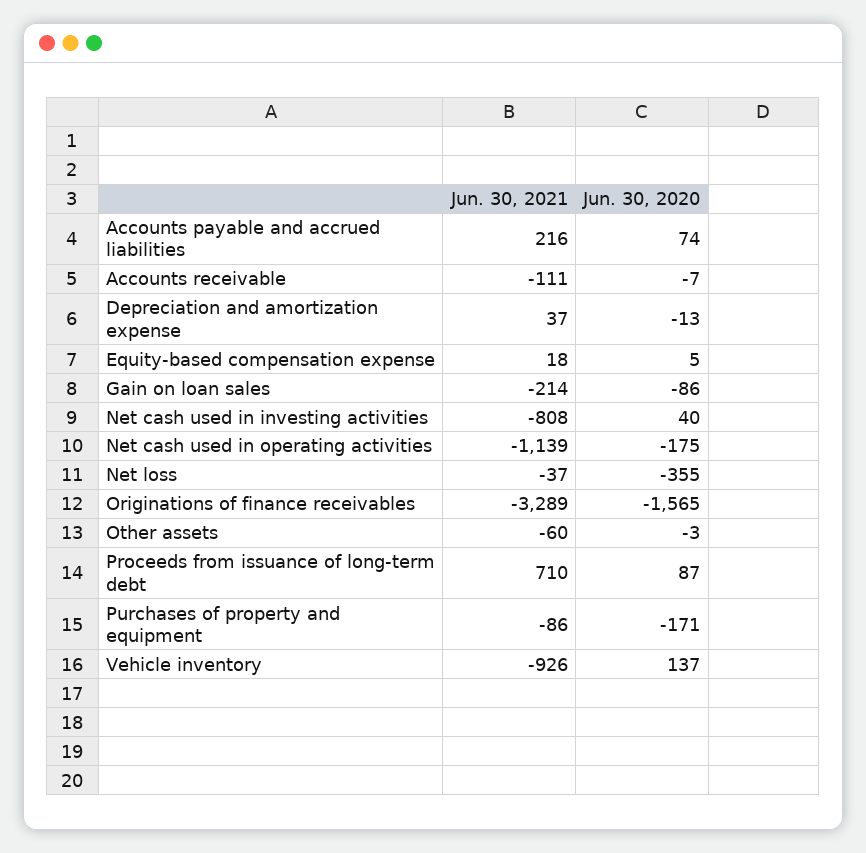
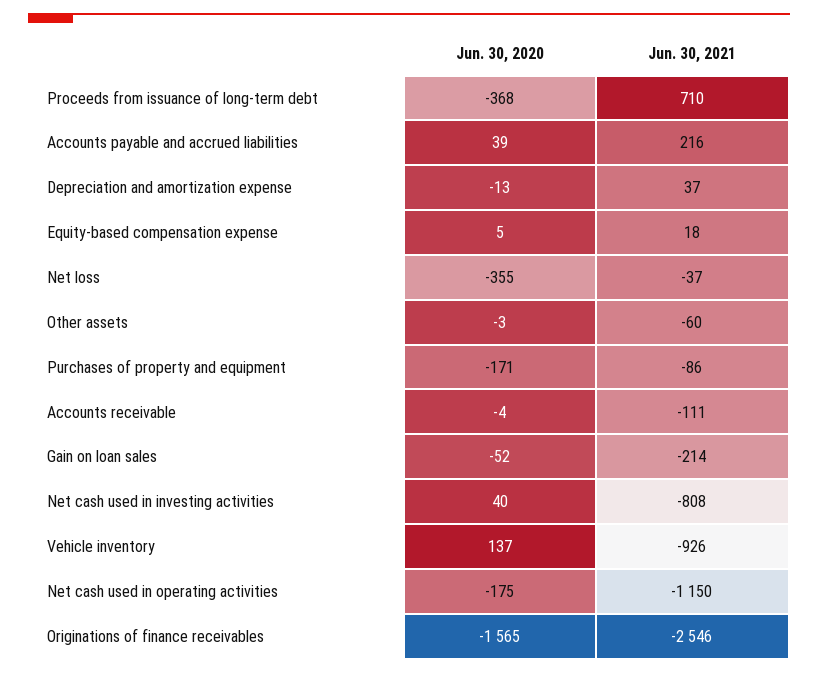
  {
    "Jun. 30, 2021": {
      "Accounts payable and accrued liabilities": 216,
      "Accounts receivable": -111,
      "Depreciation and amortization expense": 37,
      "Equity-based compensation expense": 18,
      "Gain on loan sales": -214,
      "Net cash used in investing activities": -808,
-     "Net cash used in operating activities": -1139,
+     "Net cash used in operating activities": -1150,
      "Net loss": -37,
-     "Originations of finance receivables": -3289,
+     "Originations of finance receivables": -2546,
      "Other assets": -60,
      "Proceeds from issuance of long-term debt": 710,
      "Purchases of property and equipment": -86,
      "Vehicle inventory": -926
    },
    "Jun. 30, 2020": {
-     "Accounts payable and accrued liabilities": 74,
+     "Accounts payable and accrued liabilities": 39,
-     "Accounts receivable": -7,
+     "Accounts receivable": -4,
      "Depreciation and amortization expense": -13,
      "Equity-based compensation expense": 5,
-     "Gain on loan sales": -86,
+     "Gain on loan sales": -52,
      "Net cash used in investing activities": 40,
      "Net cash used in operating activities": -175,
      "Net loss": -355,
      "Originations of finance receivables": -1565,
      "Other assets": -3,
-     "Proceeds from issuance of long-term debt": 87,
+     "Proceeds from issuance of long-term debt": -368,
      "Purchases of property and equipment": -171,
      "Vehicle inventory": 137
    }
  }

